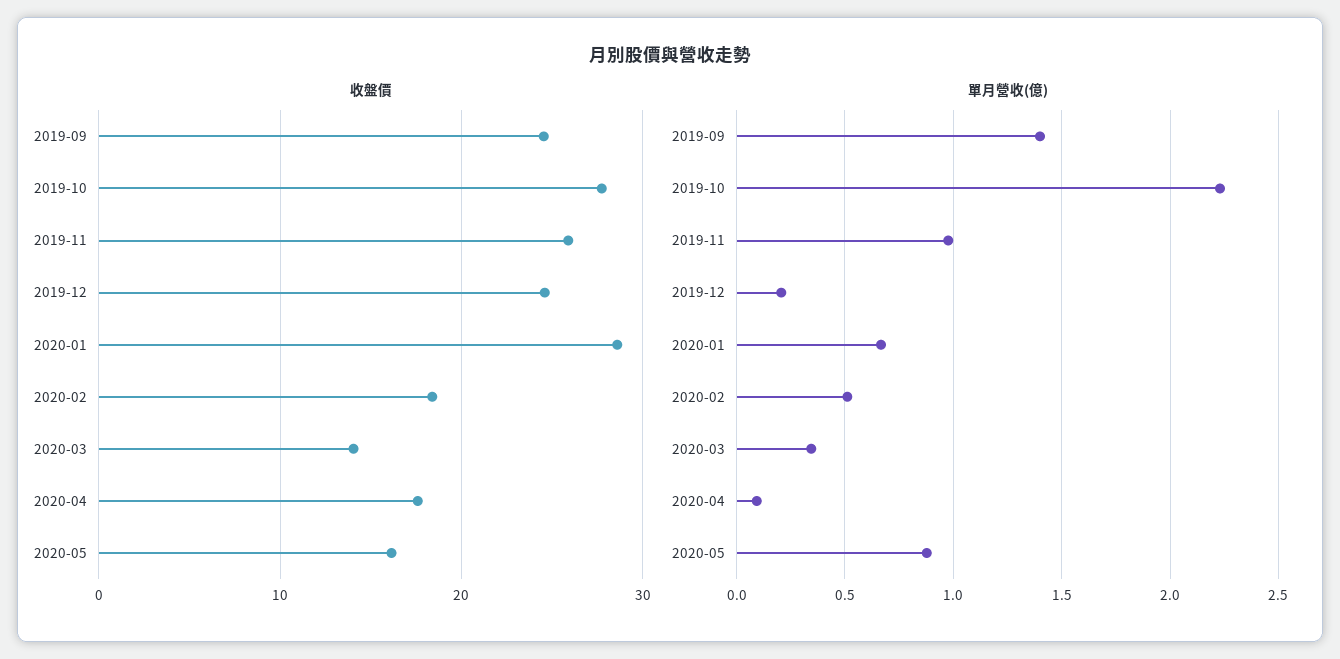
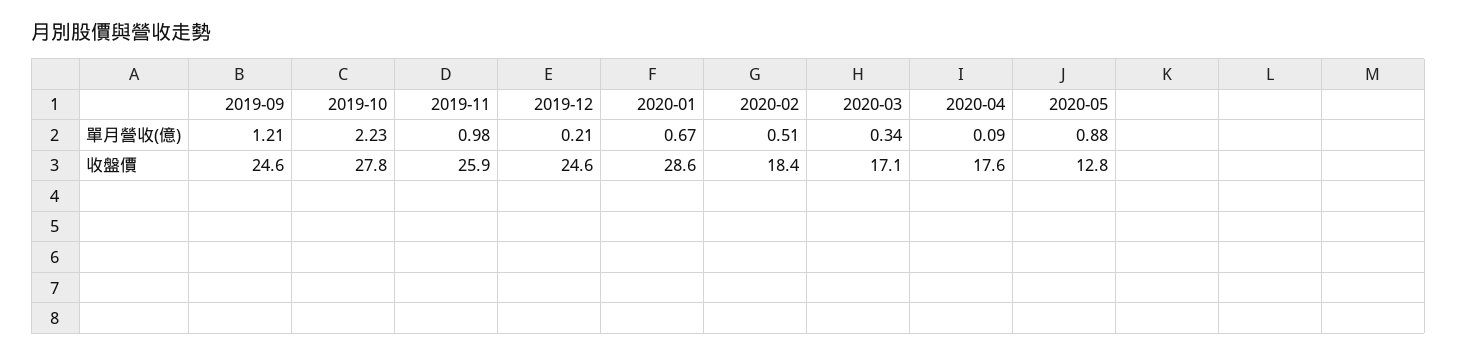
  {
    "收盤價": {
      "2019-09": 24.6,
      "2019-10": 27.8,
      "2019-11": 25.9,
      "2019-12": 24.6,
      "2020-01": 28.6,
      "2020-02": 18.4,
-     "2020-03": 14,
+     "2020-03": 17.1,
      "2020-04": 17.6,
-     "2020-05": 16
+     "2020-05": 12.8
    },
    "單月營收(億)": {
-     "2019-09": 1.4,
+     "2019-09": 1.21,
      "2019-10": 2.23,
      "2019-11": 0.98,
      "2019-12": 0.21,
      "2020-01": 0.67,
      "2020-02": 0.51,
      "2020-03": 0.34,
      "2020-04": 0.09,
      "2020-05": 0.88
    }
  }

